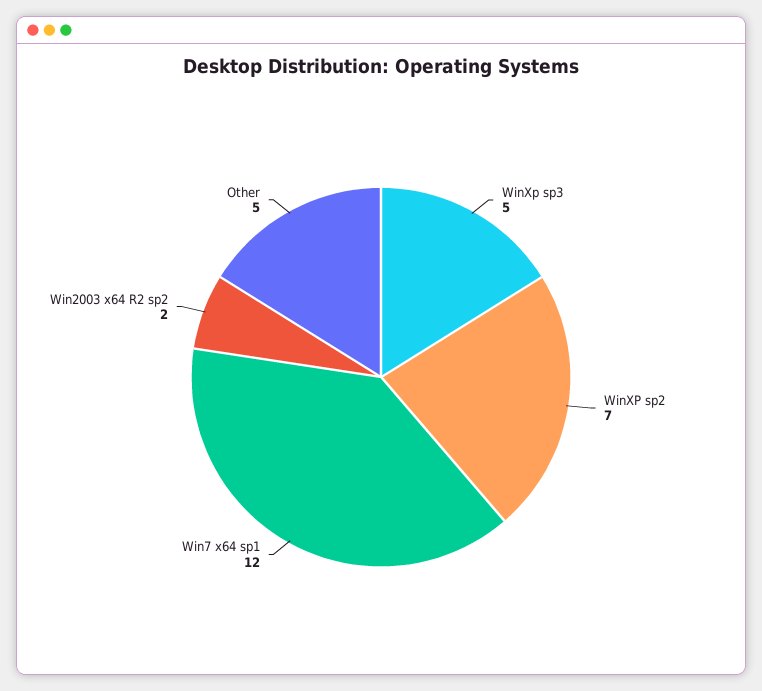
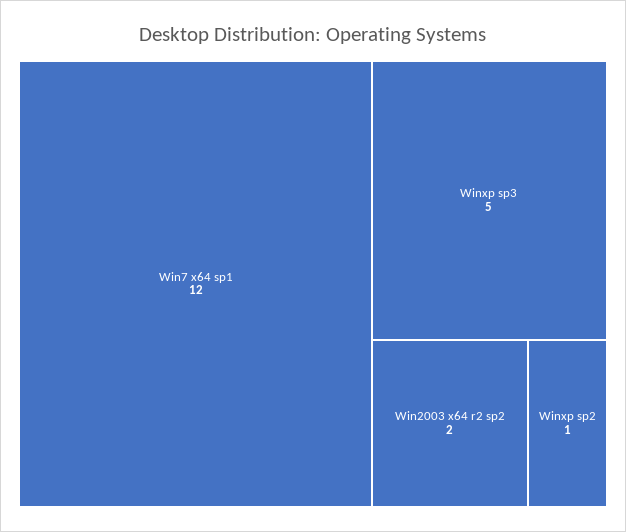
  {
    "WinXp sp3": 5,
-   "WinXP sp2": 7,
+   "WinXP sp2": 1,
    "Win7 x64 sp1": 12,
-   "Win2003 x64 R2 sp2": 2,
+   "Win2003 x64 R2 sp2": 2
-   "Other": 5
  }

